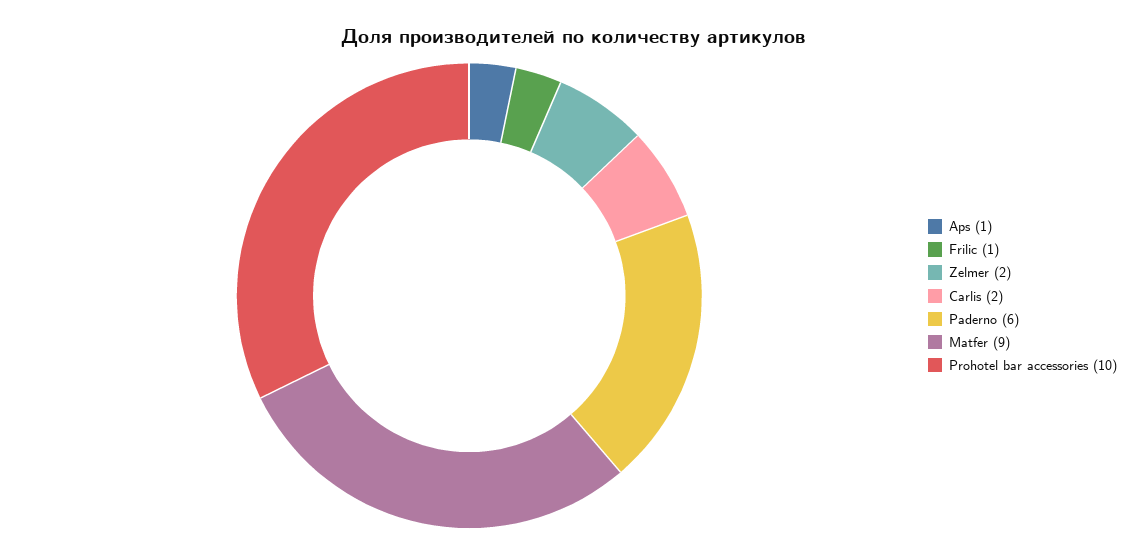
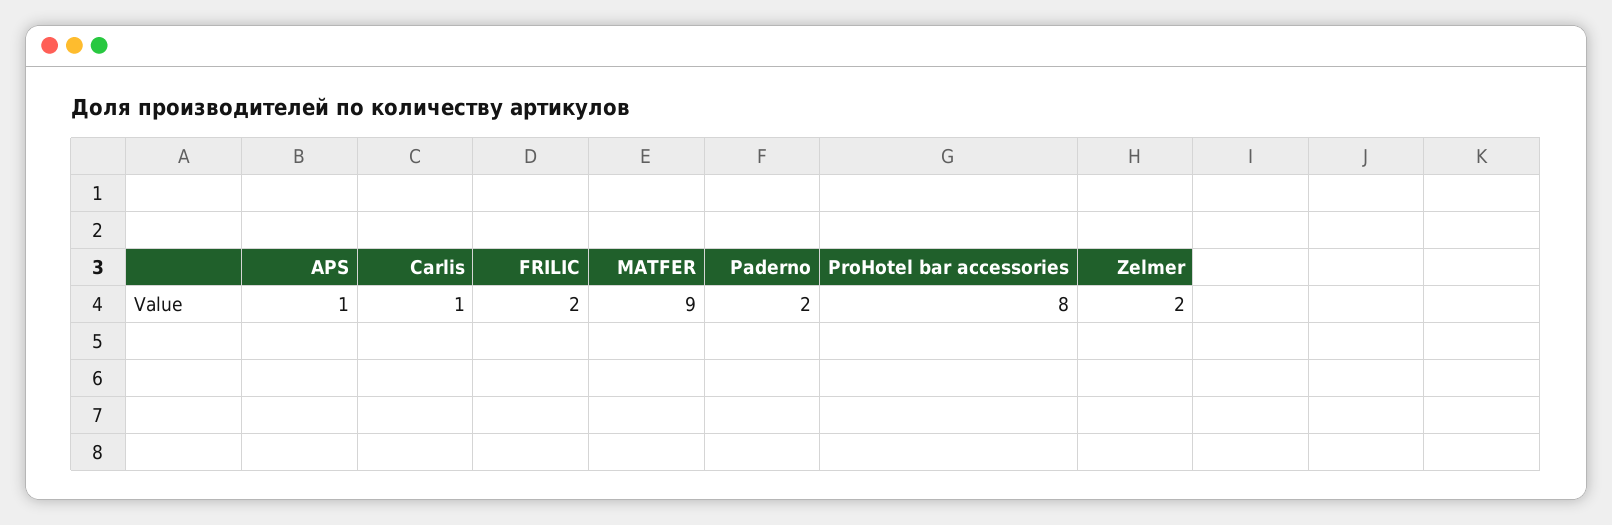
  {
    "Aps": 1,
-   "Frilic": 1,
+   "Frilic": 2,
    "Zelmer": 2,
-   "Carlis": 2,
+   "Carlis": 1,
-   "Paderno": 6,
+   "Paderno": 2,
    "Matfer": 9,
-   "Prohotel bar accessories": 10
+   "Prohotel bar accessories": 8
  }

